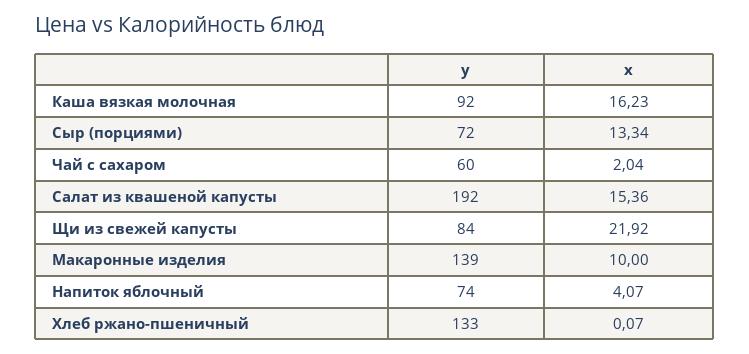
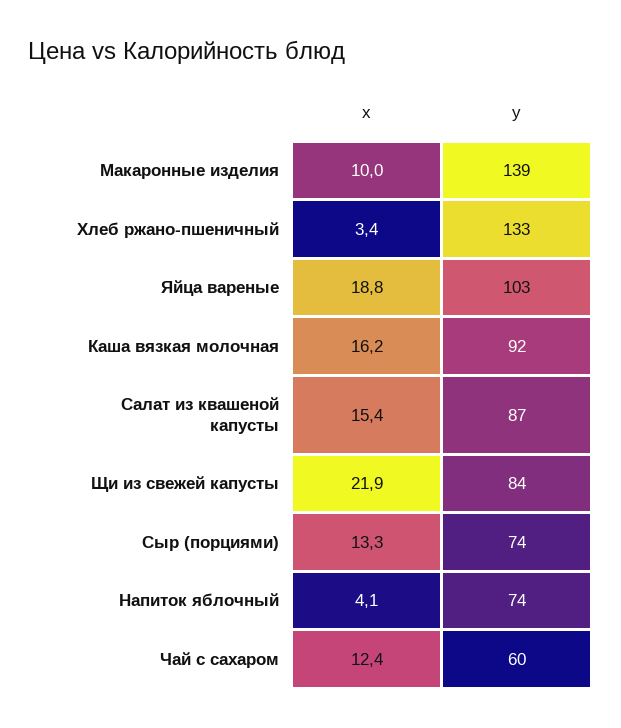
  {
    "y": {
      "Каша вязкая молочная": 92,
-     "Сыр (порциями)": 72,
+     "Сыр (порциями)": 74,
      "Чай с сахаром": 60,
-     "Салат из квашеной капусты": 192,
+     "Салат из квашеной капусты": 87,
      "Щи из свежей капусты": 84,
      "Макаронные изделия": 139,
      "Напиток яблочный": 74,
-     "Хлеб ржано-пшеничный": 133
+     "Хлеб ржано-пшеничный": 133,
+     "Яйца вареные": 103
    },
    "x": {
      "Каша вязкая молочная": 16.23,
      "Сыр (порциями)": 13.34,
-     "Чай с сахаром": 2.04,
+     "Чай с сахаром": 12.4,
      "Салат из квашеной капусты": 15.36,
      "Щи из свежей капусты": 21.92,
      "Макаронные изделия": 10,
      "Напиток яблочный": 4.07,
-     "Хлеб ржано-пшеничный": 0.07
+     "Хлеб ржано-пшеничный": 3.4,
+     "Яйца вареные": 18.8
    }
  }

